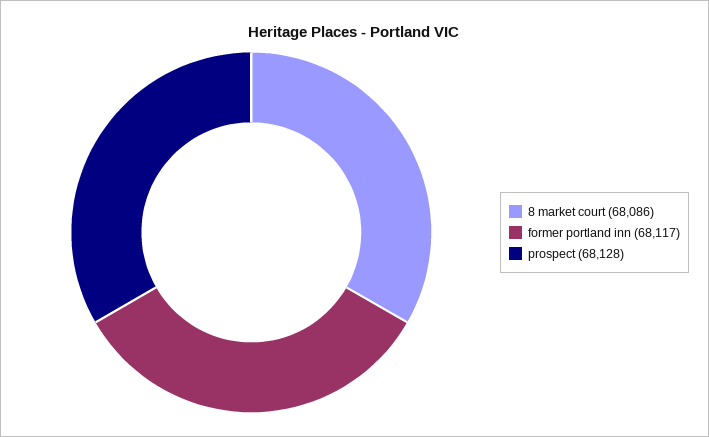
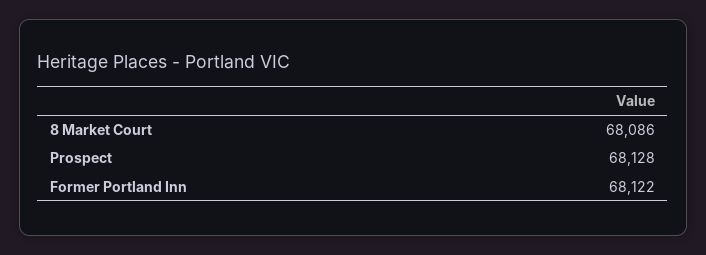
  {
    "8 market court": 68086,
-   "former portland inn": 68117,
+   "former portland inn": 68122,
    "prospect": 68128
  }

